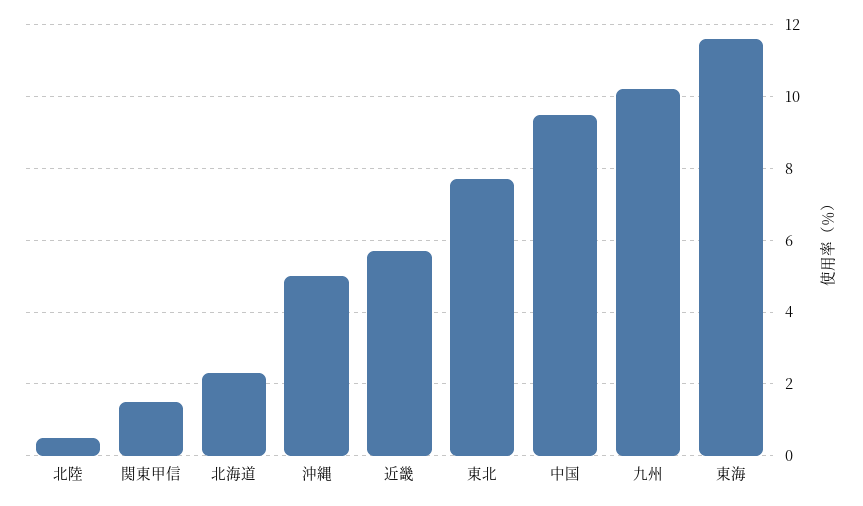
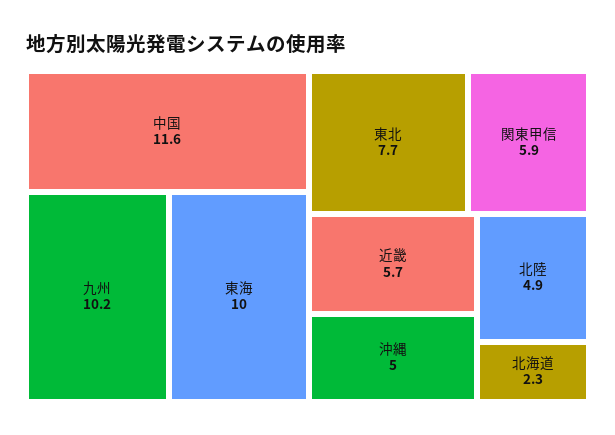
  {
-   "北陸": 0.5,
+   "北陸": 4.9,
-   "関東甲信": 1.5,
+   "関東甲信": 5.9,
    "北海道": 2.3,
    "沖縄": 5,
    "近畿": 5.7,
    "東北": 7.7,
-   "中国": 9.5,
+   "中国": 11.6,
    "九州": 10.2,
-   "東海": 11.5
+   "東海": 10
  }

